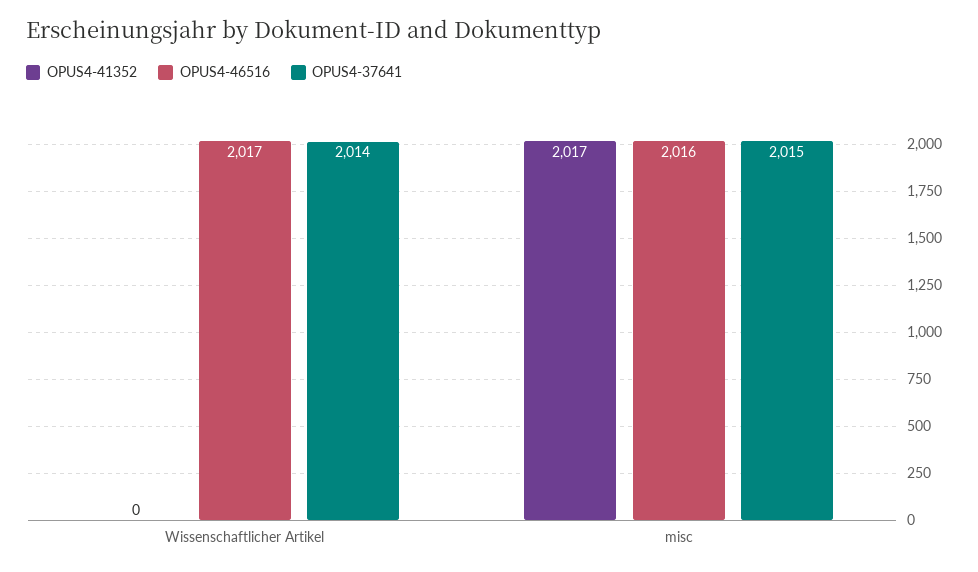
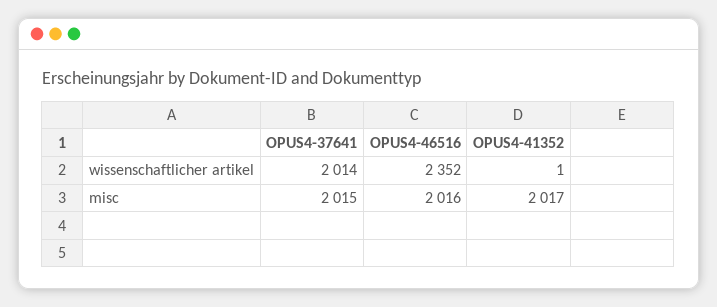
  {
    "OPUS4-41352": {
-     "Wissenschaftlicher Artikel": 0,
+     "Wissenschaftlicher Artikel": 1,
      "misc": 2017
    },
    "OPUS4-46516": {
-     "Wissenschaftlicher Artikel": 2017,
+     "Wissenschaftlicher Artikel": 2352,
      "misc": 2016
    },
    "OPUS4-37641": {
      "Wissenschaftlicher Artikel": 2014,
      "misc": 2015
    }
  }

